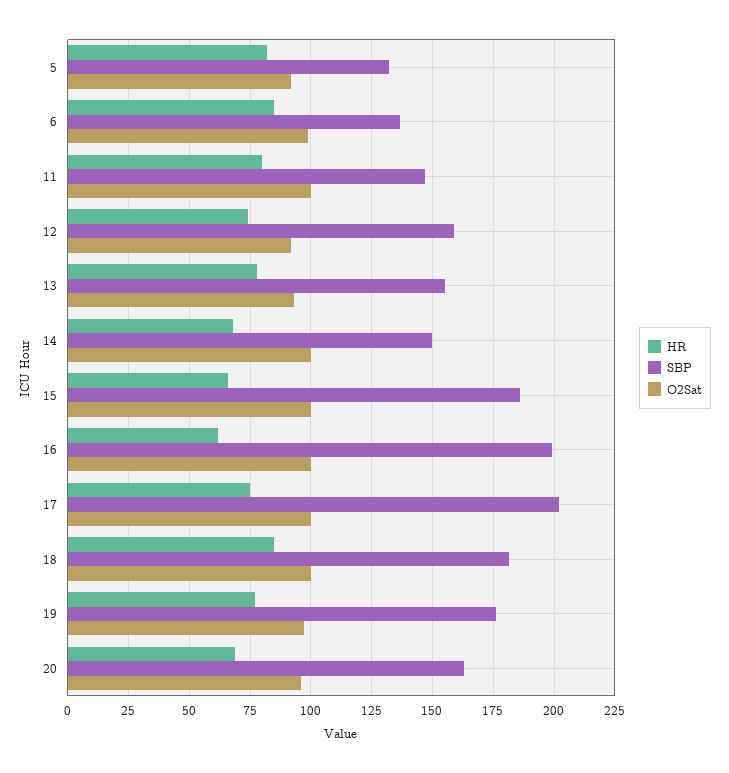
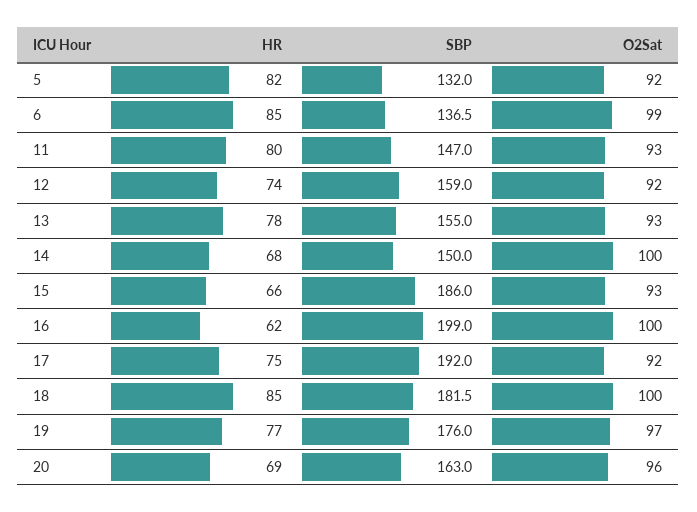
  {
    "HR": {
      "5": 82,
      "6": 85,
      "11": 80,
      "12": 74,
      "13": 78,
      "14": 68,
      "15": 66,
      "16": 62,
      "17": 75,
      "18": 85,
      "19": 77,
      "20": 69
    },
    "SBP": {
      "5": 132,
      "6": 136.5,
      "11": 147,
      "12": 159,
      "13": 155,
      "14": 150,
      "15": 186,
      "16": 199,
-     "17": 202.5,
+     "17": 192,
      "18": 181.5,
      "19": 176,
      "20": 163
    },
    "O2Sat": {
      "5": 92,
      "6": 99,
-     "11": 100,
+     "11": 93,
      "12": 92,
      "13": 93,
      "14": 100,
-     "15": 100,
+     "15": 93,
      "16": 100,
-     "17": 100,
+     "17": 92,
      "18": 100,
      "19": 97,
      "20": 96
    }
  }

